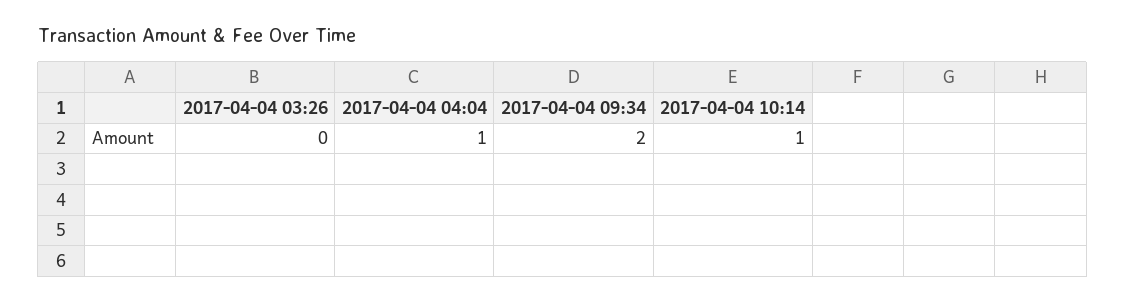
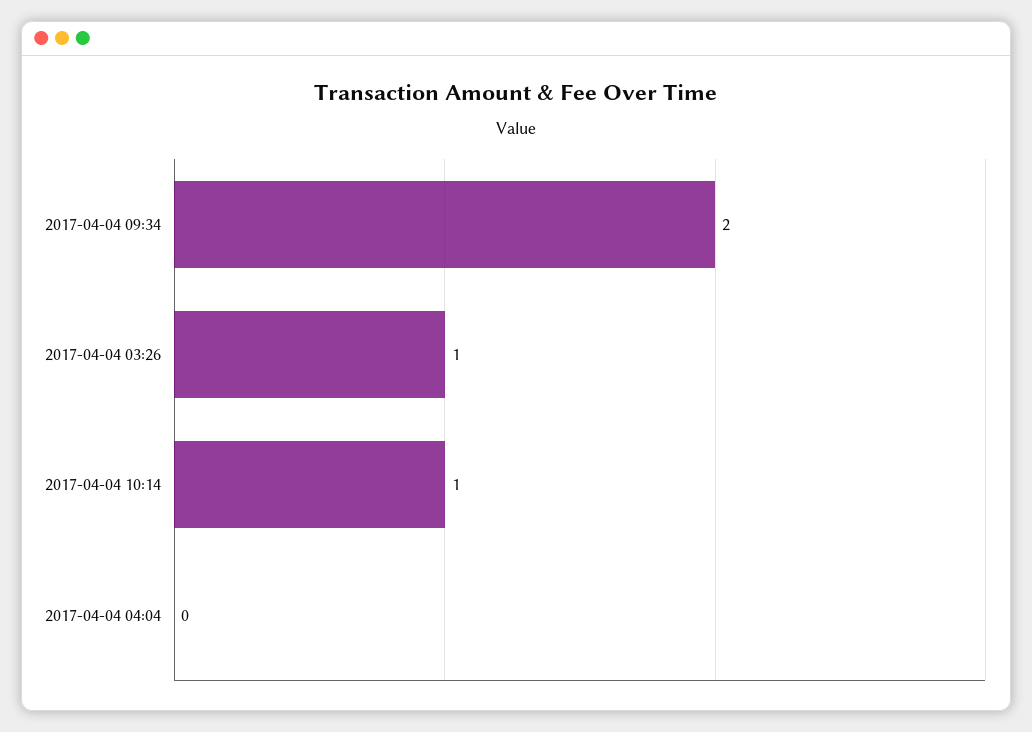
  {
-   "2017-04-04 03:26": 0,
+   "2017-04-04 03:26": 1,
-   "2017-04-04 04:04": 1,
+   "2017-04-04 04:04": 0,
    "2017-04-04 09:34": 2,
    "2017-04-04 10:14": 1
  }

